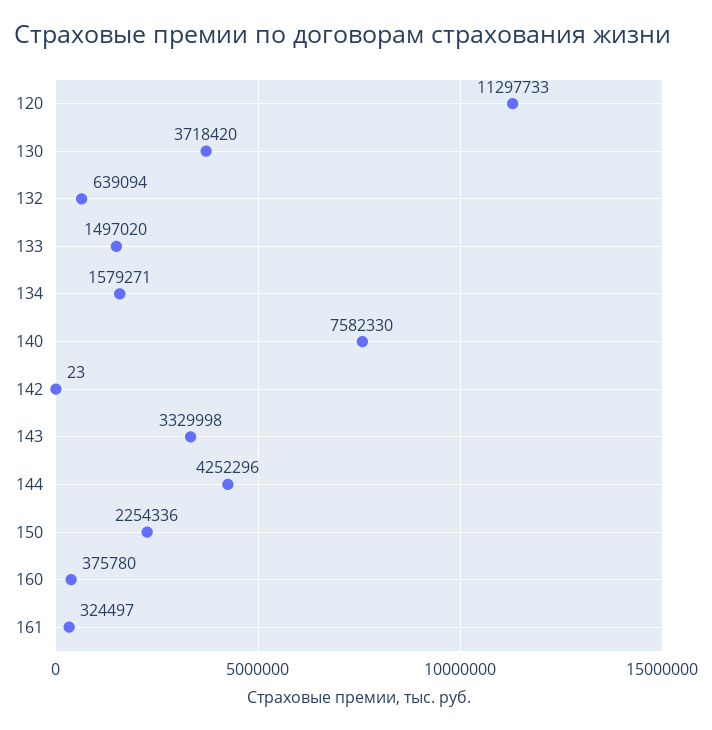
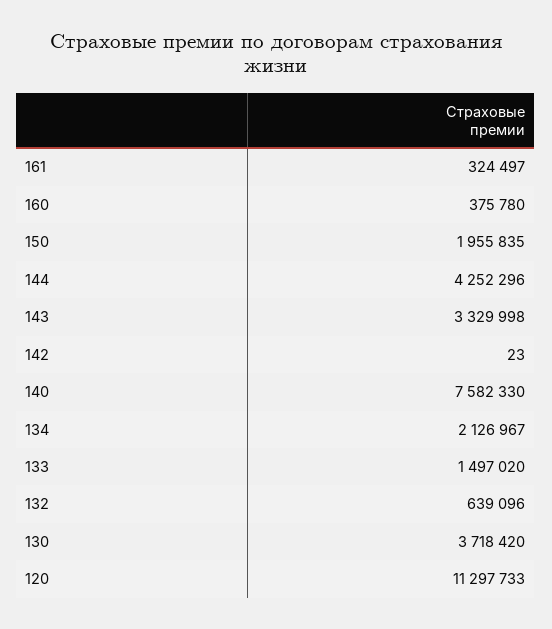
  {
    "120": 11297733,
    "130": 3718420,
-   "132": 639094,
+   "132": 639096,
    "133": 1497020,
-   "134": 1579271,
+   "134": 2126967,
    "140": 7582330,
    "142": 23,
    "143": 3329998,
    "144": 4252296,
-   "150": 2254336,
+   "150": 1955835,
    "160": 375780,
    "161": 324497
  }

